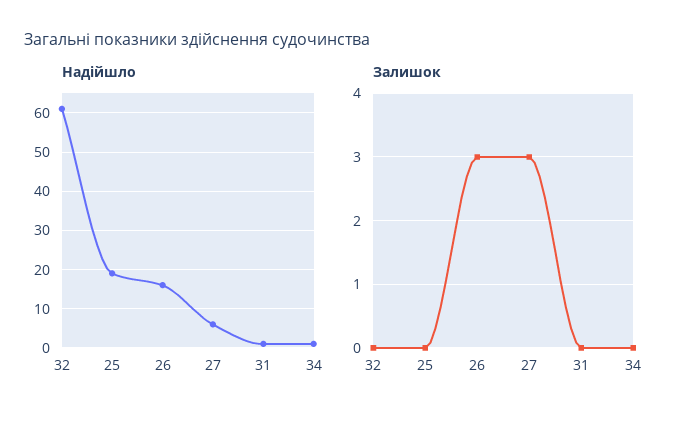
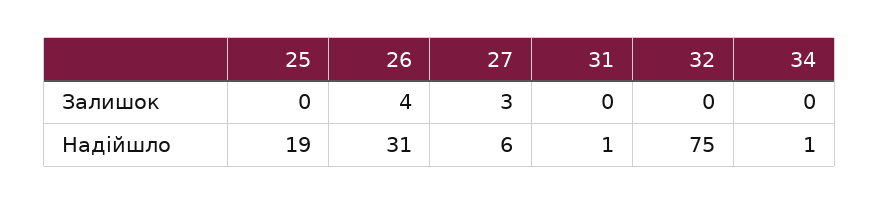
  {
    "Надійшло": {
-     "32": 60,
+     "32": 75,
      "25": 19,
-     "26": 15,
+     "26": 31,
      "27": 6,
      "31": 1,
      "34": 1
    },
    "Залишок": {
      "32": 0,
      "25": 0,
-     "26": 3,
+     "26": 4,
      "27": 3,
      "31": 0,
      "34": 0
    }
  }

